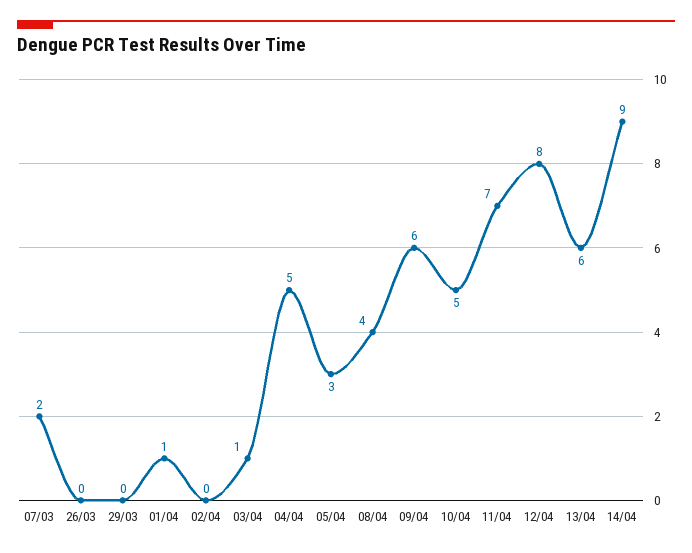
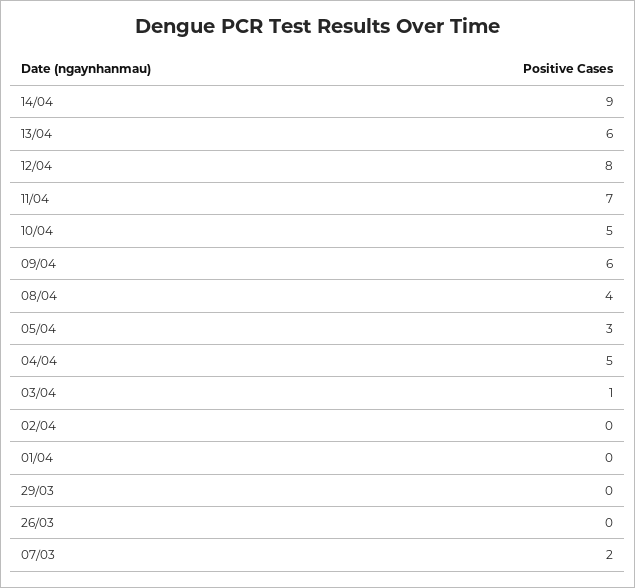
  {
    "07/03": 2,
    "26/03": 0,
    "29/03": 0,
-   "01/04": 1,
+   "01/04": 0,
    "02/04": 0,
    "03/04": 1,
    "04/04": 5,
    "05/04": 3,
    "08/04": 4,
    "09/04": 6,
    "10/04": 5,
    "11/04": 7,
    "12/04": 8,
    "13/04": 6,
    "14/04": 9
  }

